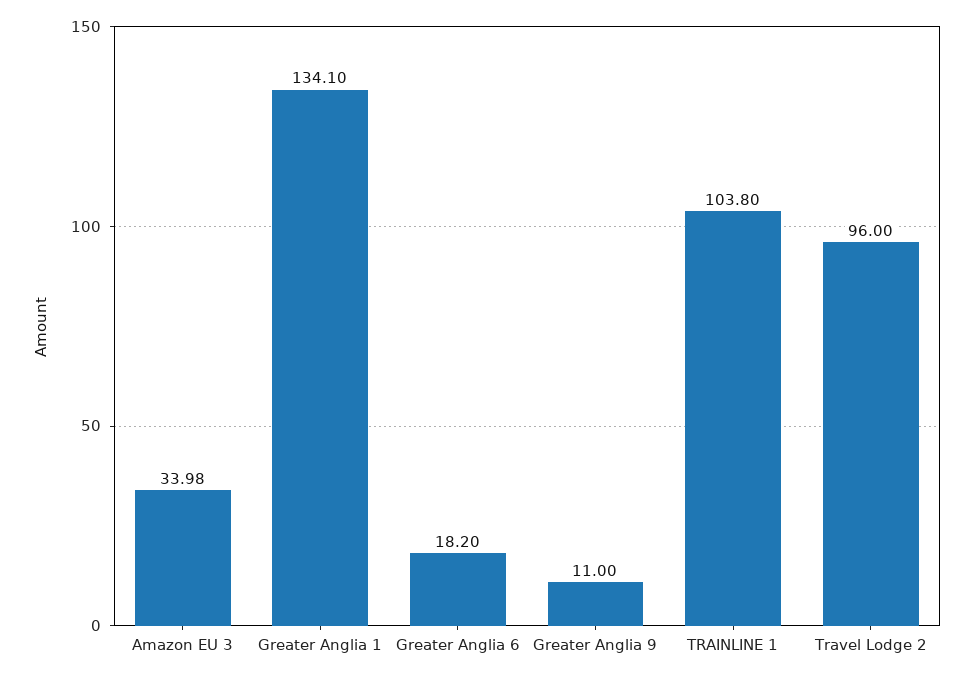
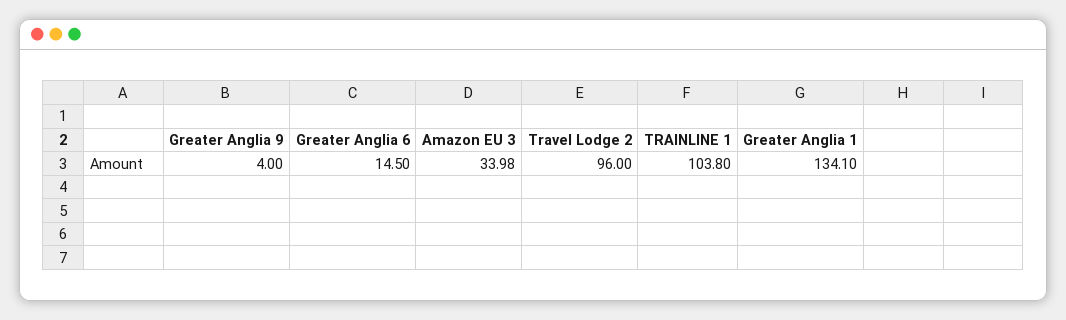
  {
    "Amazon EU 3": 33.98,
    "Greater Anglia 1": 134.1,
-   "Greater Anglia 6": 18.2,
+   "Greater Anglia 6": 14.5,
-   "Greater Anglia 9": 11,
+   "Greater Anglia 9": 4,
    "TRAINLINE 1": 103.8,
    "Travel Lodge 2": 96
  }

